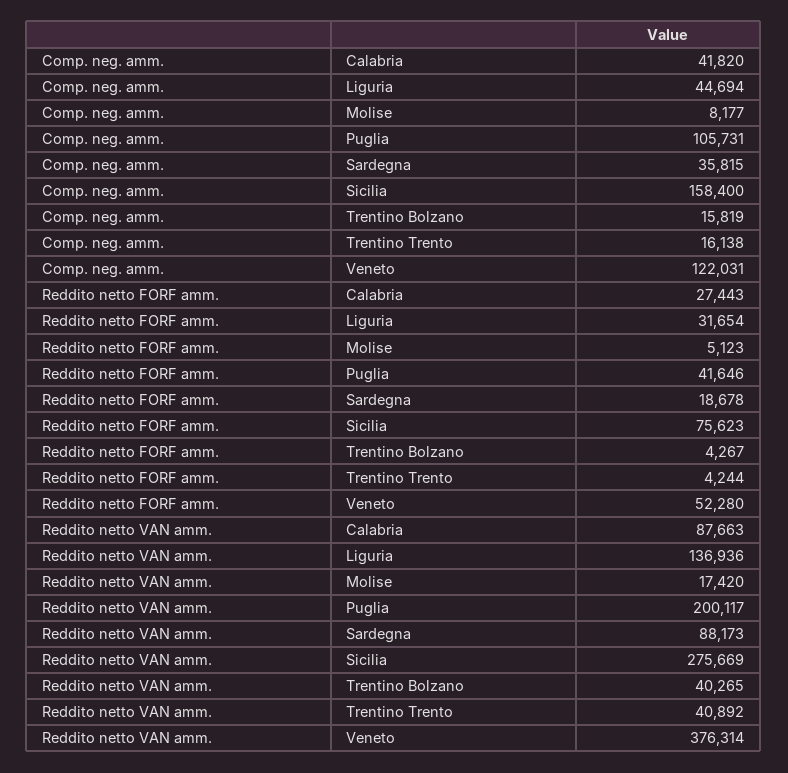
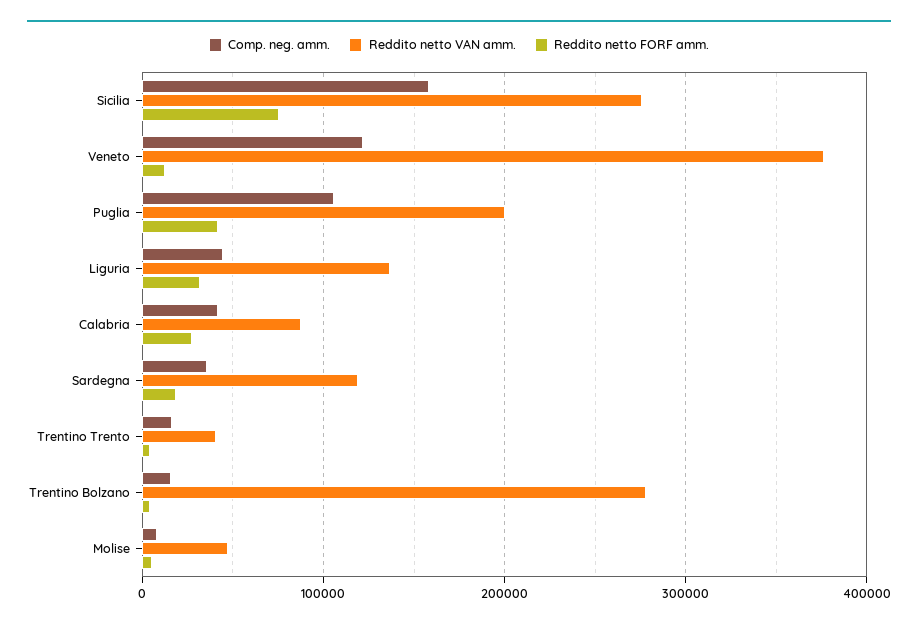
  {
    "Comp. neg. amm.": {
      "Calabria": 41820,
      "Liguria": 44694,
      "Molise": 8177,
      "Puglia": 105731,
      "Sardegna": 35815,
      "Sicilia": 158400,
      "Trentino Bolzano": 15819,
      "Trentino Trento": 16138,
      "Veneto": 122031
    },
    "Reddito netto FORF amm.": {
      "Calabria": 27443,
      "Liguria": 31654,
      "Molise": 5123,
      "Puglia": 41646,
      "Sardegna": 18678,
      "Sicilia": 75623,
      "Trentino Bolzano": 4267,
      "Trentino Trento": 4244,
-     "Veneto": 52280
+     "Veneto": 10000
    },
    "Reddito netto VAN amm.": {
      "Calabria": 87663,
      "Liguria": 136936,
-     "Molise": 17420,
+     "Molise": 50000,
      "Puglia": 200117,
-     "Sardegna": 88173,
+     "Sardegna": 120000,
      "Sicilia": 275669,
-     "Trentino Bolzano": 40265,
+     "Trentino Bolzano": 280000,
      "Trentino Trento": 40892,
      "Veneto": 376314
    }
  }

